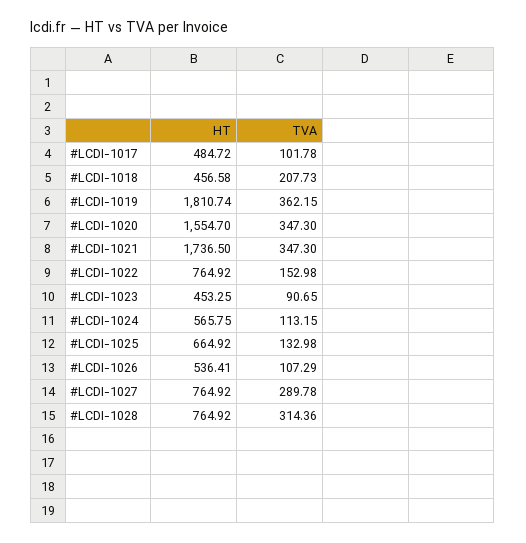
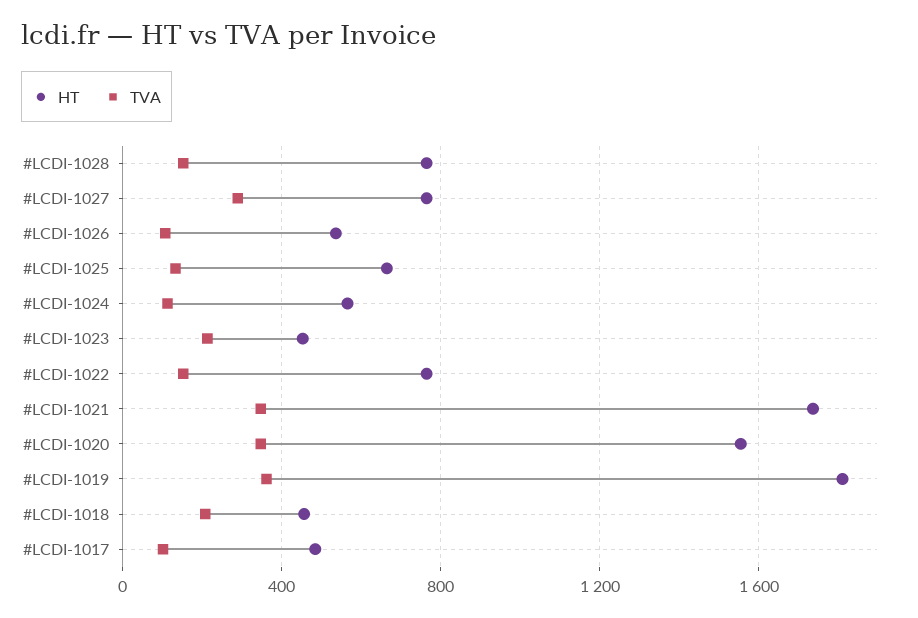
  {
    "HT": {
      "#LCDI-1017": 484.72,
      "#LCDI-1018": 456.58,
      "#LCDI-1019": 1810.74,
      "#LCDI-1020": 1554.7,
      "#LCDI-1021": 1736.5,
      "#LCDI-1022": 764.92,
      "#LCDI-1023": 453.25,
      "#LCDI-1024": 565.75,
      "#LCDI-1025": 664.92,
      "#LCDI-1026": 536.41,
      "#LCDI-1027": 764.92,
      "#LCDI-1028": 764.92
    },
    "TVA": {
      "#LCDI-1017": 101.78,
      "#LCDI-1018": 207.73,
      "#LCDI-1019": 362.15,
      "#LCDI-1020": 347.3,
      "#LCDI-1021": 347.3,
      "#LCDI-1022": 152.98,
-     "#LCDI-1023": 90.65,
+     "#LCDI-1023": 200,
      "#LCDI-1024": 113.15,
      "#LCDI-1025": 132.98,
      "#LCDI-1026": 107.29,
      "#LCDI-1027": 289.78,
-     "#LCDI-1028": 314.36
+     "#LCDI-1028": 150
    }
  }

